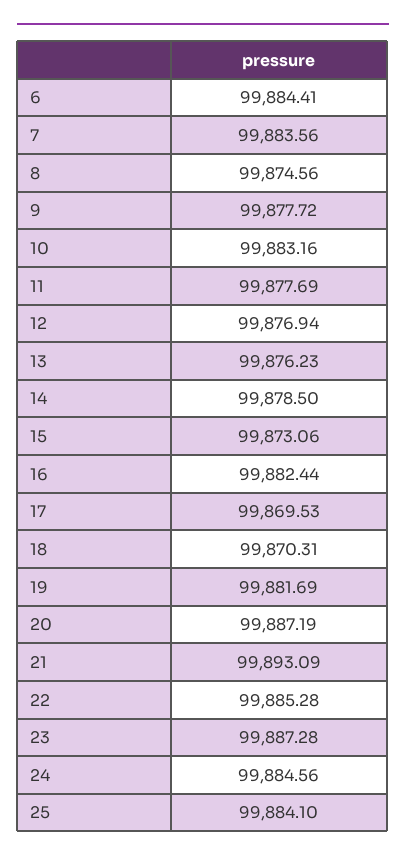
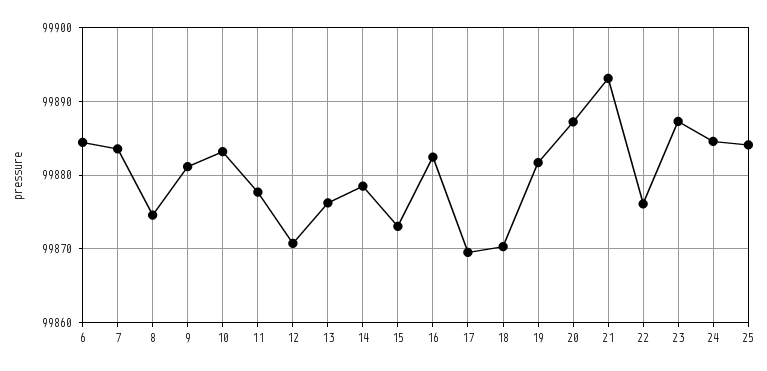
  {
    "6": 99884.41,
    "7": 99883.56,
    "8": 99874.56,
-   "9": 99877.72,
+   "9": 99881,
    "10": 99883.16,
    "11": 99877.69,
-   "12": 99876.94,
+   "12": 99871,
    "13": 99876.23,
    "14": 99878.5,
    "15": 99873.06,
    "16": 99882.44,
    "17": 99869.53,
    "18": 99870.31,
    "19": 99881.69,
    "20": 99887.19,
    "21": 99893.09,
-   "22": 99885.28,
+   "22": 99876,
    "23": 99887.28,
    "24": 99884.56,
    "25": 99884.1
  }

